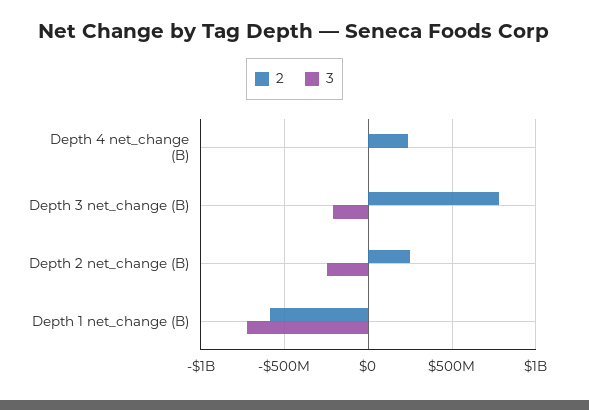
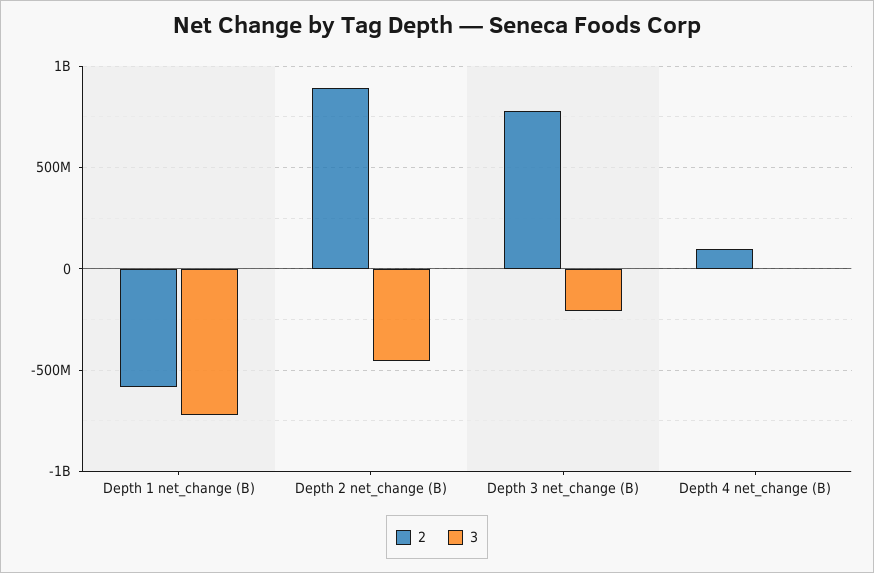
  {
    "2": {
-     "Depth 4 net_change (B)": 250000000,
+     "Depth 4 net_change (B)": 100000000,
      "Depth 3 net_change (B)": 800000000,
-     "Depth 2 net_change (B)": 250000000,
+     "Depth 2 net_change (B)": 900000000,
      "Depth 1 net_change (B)": -600000000
    },
    "3": {
      "Depth 4 net_change (B)": 0,
      "Depth 3 net_change (B)": -200000000,
-     "Depth 2 net_change (B)": -250000000,
+     "Depth 2 net_change (B)": -450000000,
      "Depth 1 net_change (B)": -700000000
    }
  }

